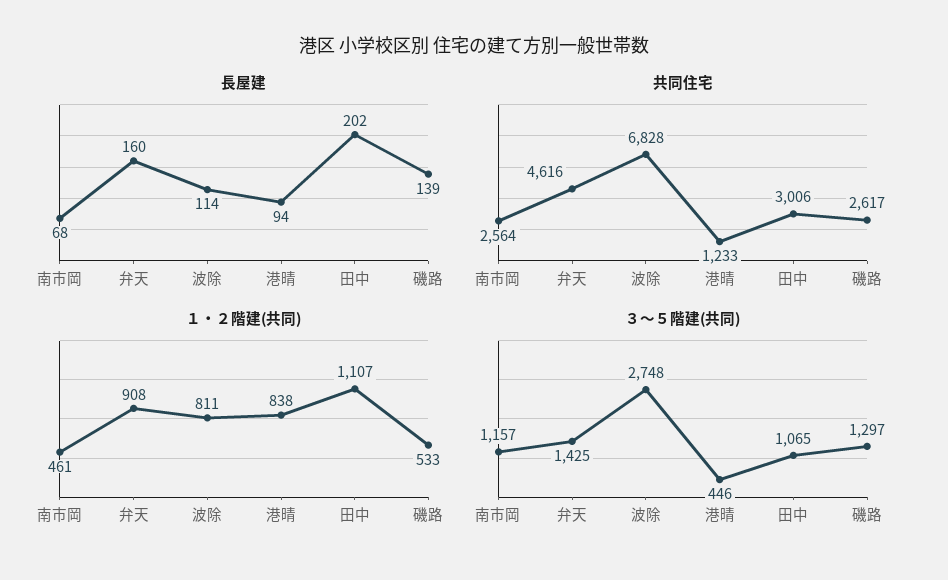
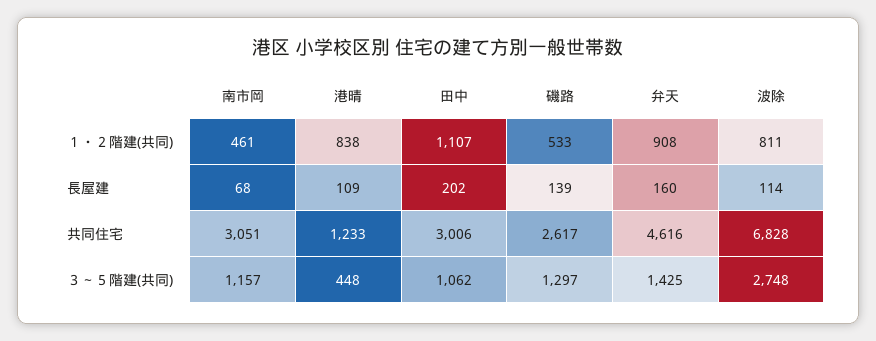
  {
    "長屋建": {
      "南市岡": 68,
      "弁天": 160,
      "波除": 114,
-     "港晴": 94,
+     "港晴": 109,
      "田中": 202,
      "磯路": 139
    },
    "共同住宅": {
-     "南市岡": 2564,
+     "南市岡": 3051,
      "弁天": 4616,
      "波除": 6828,
      "港晴": 1233,
      "田中": 3006,
      "磯路": 2617
    },
    "１・２階建(共同)": {
      "南市岡": 461,
      "弁天": 908,
      "波除": 811,
      "港晴": 838,
      "田中": 1107,
      "磯路": 533
    },
    "３～５階建(共同)": {
      "南市岡": 1157,
      "弁天": 1425,
      "波除": 2748,
-     "港晴": 446,
+     "港晴": 448,
-     "田中": 1065,
+     "田中": 1062,
      "磯路": 1297
    }
  }

